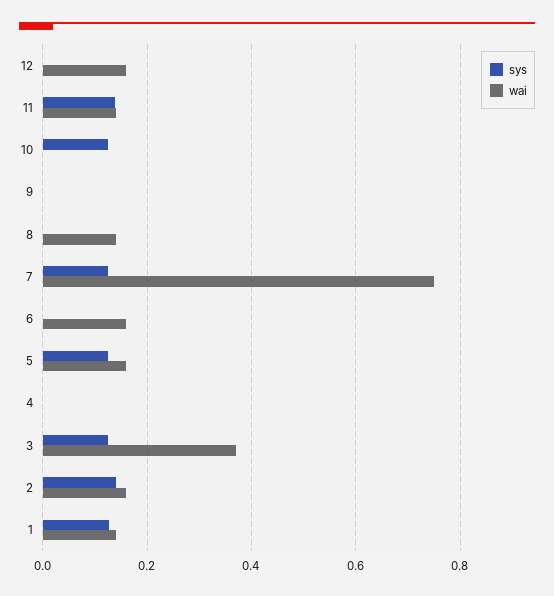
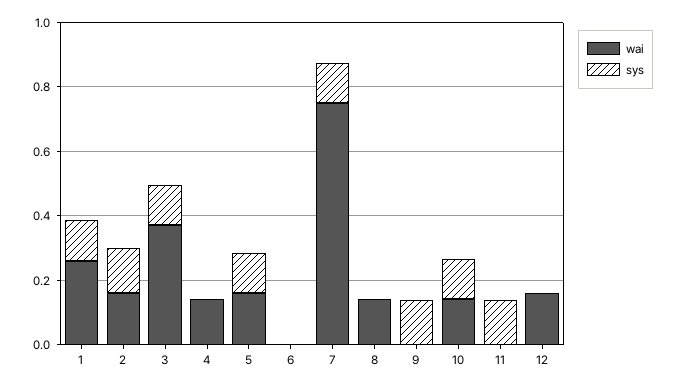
  {
    "sys": {
      "12": 0,
      "11": 0.14,
      "10": 0.12,
-     "9": 0,
+     "9": 0.15,
      "8": 0,
      "7": 0.12,
      "6": 0,
      "5": 0.12,
      "4": 0,
      "3": 0.12,
      "2": 0.14,
      "1": 0.12
    },
    "wai": {
      "12": 0.16,
-     "11": 0.14,
+     "11": 0,
-     "10": 0,
+     "10": 0.15,
      "9": 0,
      "8": 0.14,
      "7": 0.76,
-     "6": 0.16,
+     "6": 0,
      "5": 0.16,
-     "4": 0,
+     "4": 0.15,
      "3": 0.38,
      "2": 0.16,
-     "1": 0.14
+     "1": 0.25
    }
  }

